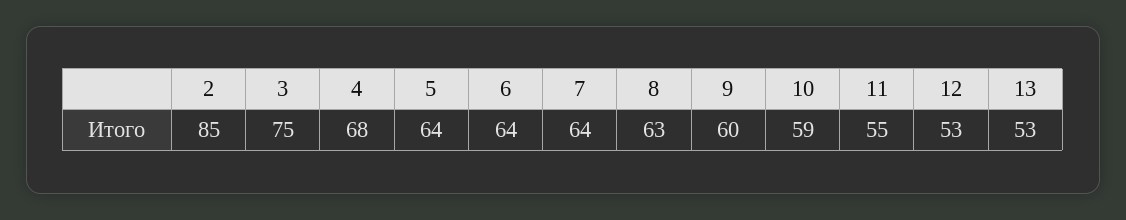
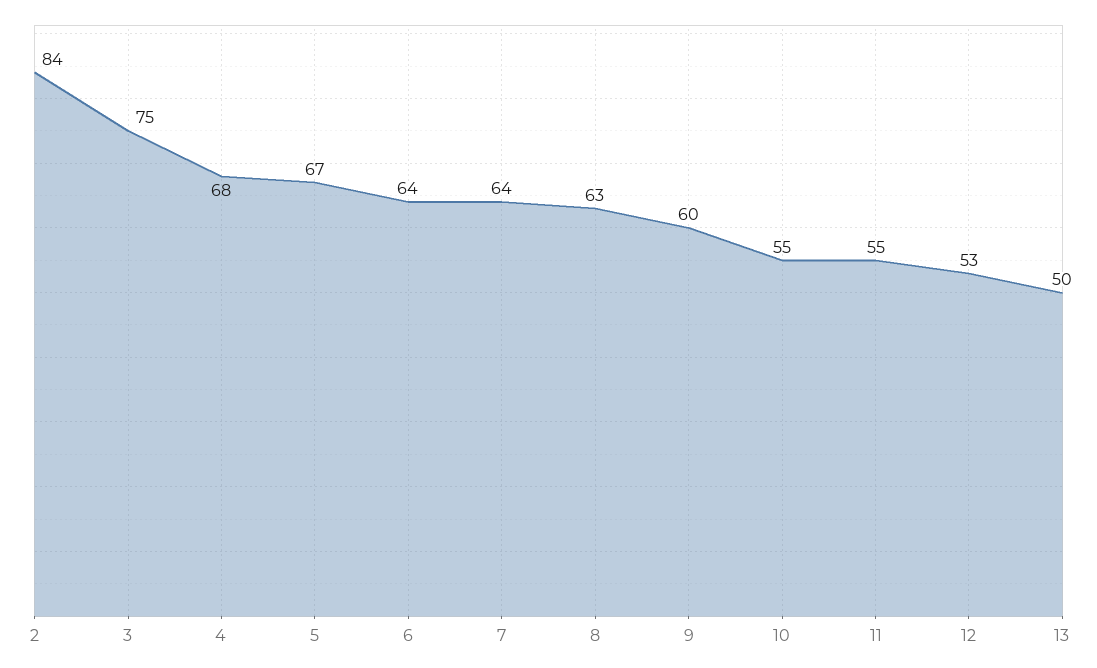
  {
-   "2": 85,
+   "2": 84,
    "3": 75,
    "4": 68,
-   "5": 64,
+   "5": 67,
    "6": 64,
    "7": 64,
    "8": 63,
    "9": 60,
-   "10": 59,
+   "10": 55,
    "11": 55,
    "12": 53,
-   "13": 53
+   "13": 50
  }

